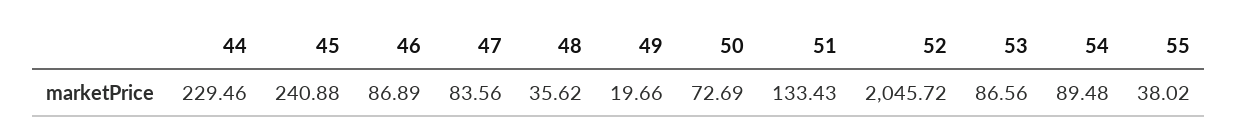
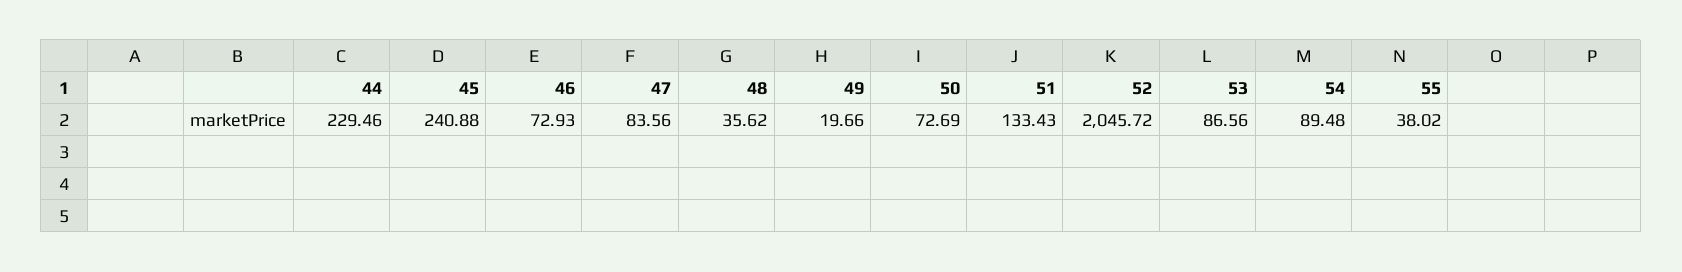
  {
    "44": 229.46,
    "45": 240.88,
-   "46": 86.89,
+   "46": 72.93,
    "47": 83.56,
    "48": 35.62,
    "49": 19.66,
    "50": 72.69,
    "51": 133.43,
    "52": 2045.72,
    "53": 86.56,
    "54": 89.48,
    "55": 38.02
  }

